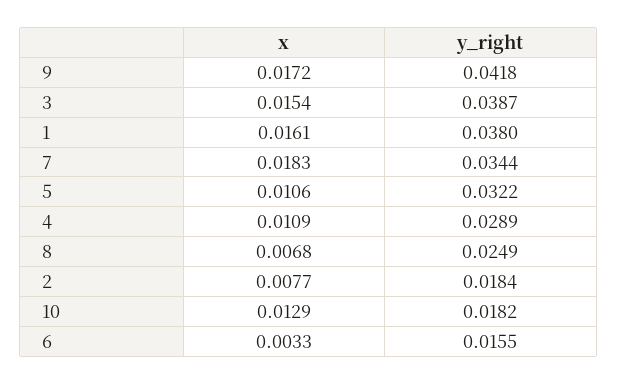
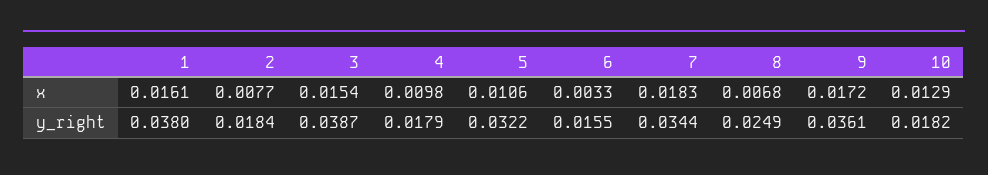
  {
    "x": {
      "9": 0.0172,
      "3": 0.0154,
      "1": 0.0161,
      "7": 0.0183,
      "5": 0.0106,
-     "4": 0.0109,
+     "4": 0.0098,
      "8": 0.0068,
      "2": 0.0077,
      "10": 0.0129,
      "6": 0.0033
    },
    "y_right": {
-     "9": 0.0418,
+     "9": 0.0361,
      "3": 0.0387,
      "1": 0.038,
      "7": 0.0344,
      "5": 0.0322,
-     "4": 0.0289,
+     "4": 0.0179,
      "8": 0.0249,
      "2": 0.0184,
      "10": 0.0182,
      "6": 0.0155
    }
  }

